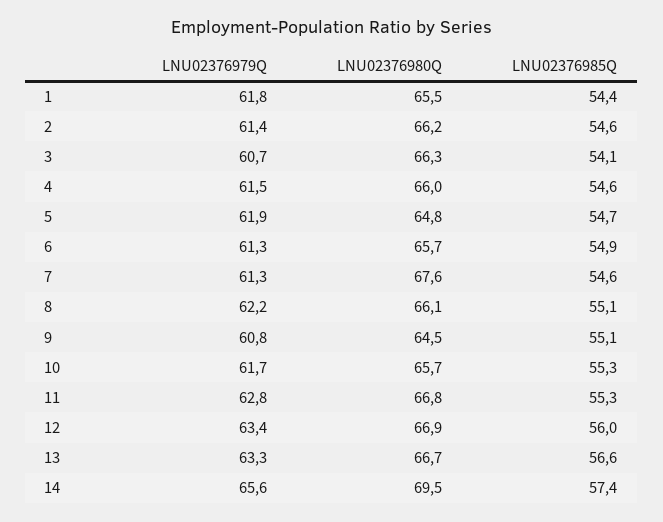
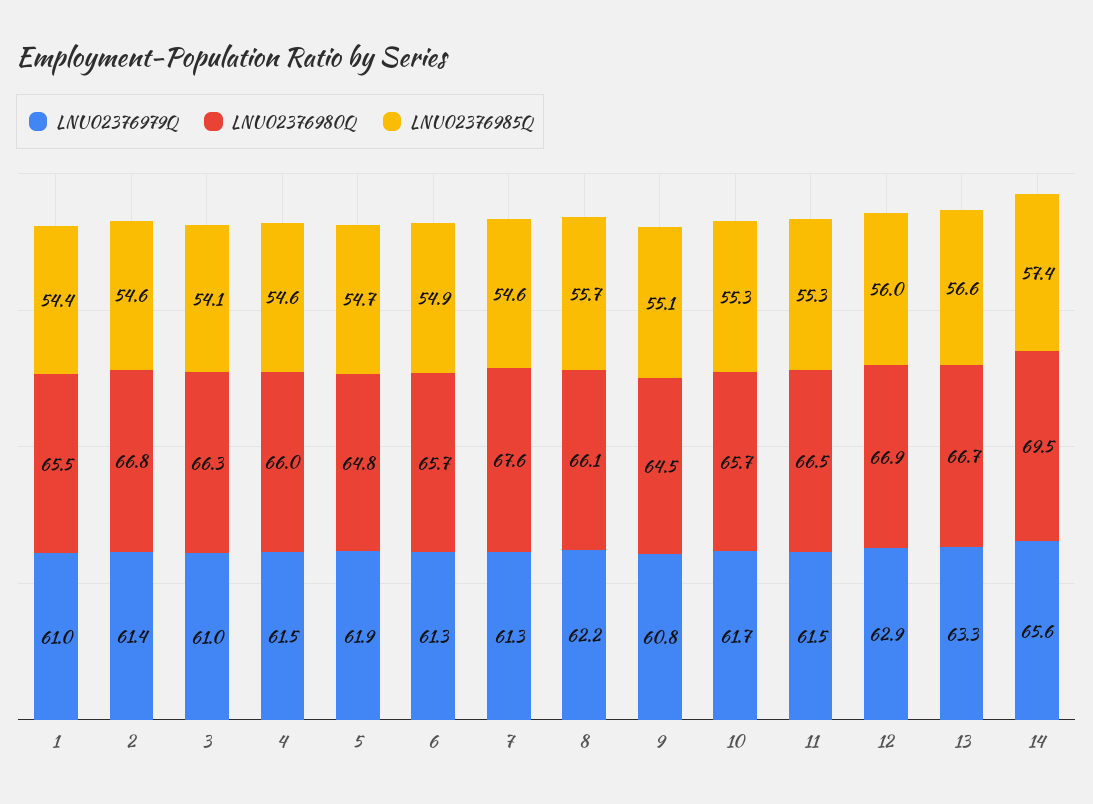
  {
    "LNU02376979Q": {
-     "1": 61.8,
+     "1": 61,
      "2": 61.4,
-     "3": 60.7,
+     "3": 61,
      "4": 61.5,
      "5": 61.9,
      "6": 61.3,
      "7": 61.3,
      "8": 62.2,
      "9": 60.8,
      "10": 61.7,
-     "11": 62.8,
+     "11": 61.5,
-     "12": 63.4,
+     "12": 62.9,
      "13": 63.3,
      "14": 65.6
    },
    "LNU02376980Q": {
      "1": 65.5,
-     "2": 66.2,
+     "2": 66.8,
      "3": 66.3,
      "4": 66,
      "5": 64.8,
      "6": 65.7,
      "7": 67.6,
      "8": 66.1,
      "9": 64.5,
      "10": 65.7,
-     "11": 66.8,
+     "11": 66.5,
      "12": 66.9,
      "13": 66.7,
      "14": 69.5
    },
    "LNU02376985Q": {
      "1": 54.4,
      "2": 54.6,
      "3": 54.1,
      "4": 54.6,
      "5": 54.7,
      "6": 54.9,
      "7": 54.6,
-     "8": 55.1,
+     "8": 55.7,
      "9": 55.1,
      "10": 55.3,
      "11": 55.3,
      "12": 56,
      "13": 56.6,
      "14": 57.4
    }
  }

